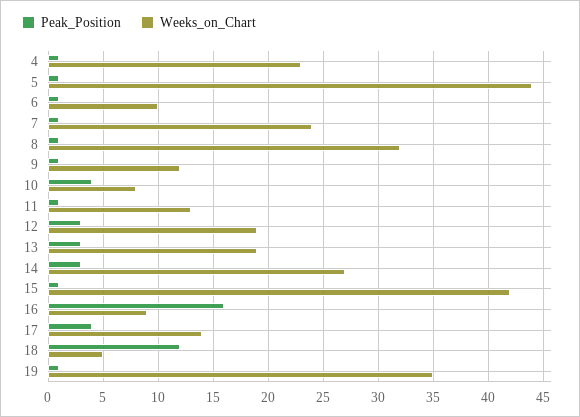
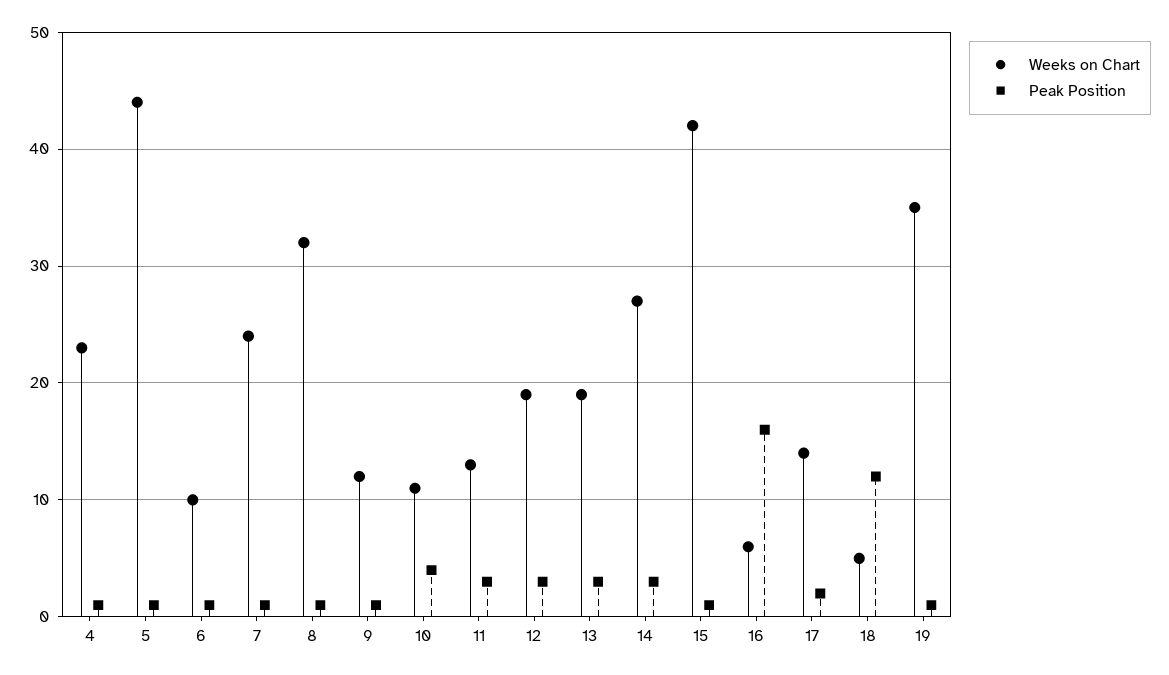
  {
    "Peak_Position": {
      "4": 1,
      "5": 1,
      "6": 1,
      "7": 1,
      "8": 1,
      "9": 1,
      "10": 4,
-     "11": 1,
+     "11": 3,
      "12": 3,
      "13": 3,
      "14": 3,
      "15": 1,
      "16": 16,
-     "17": 4,
+     "17": 2,
      "18": 12,
      "19": 1
    },
    "Weeks_on_Chart": {
      "4": 23,
      "5": 44,
      "6": 10,
      "7": 24,
      "8": 32,
      "9": 12,
-     "10": 8,
+     "10": 11,
      "11": 13,
      "12": 19,
      "13": 19,
      "14": 27,
      "15": 42,
-     "16": 9,
+     "16": 6,
      "17": 14,
      "18": 5,
      "19": 35
    }
  }

